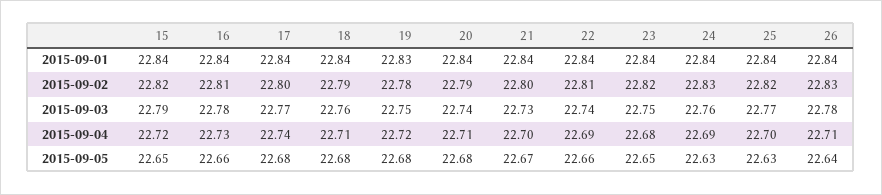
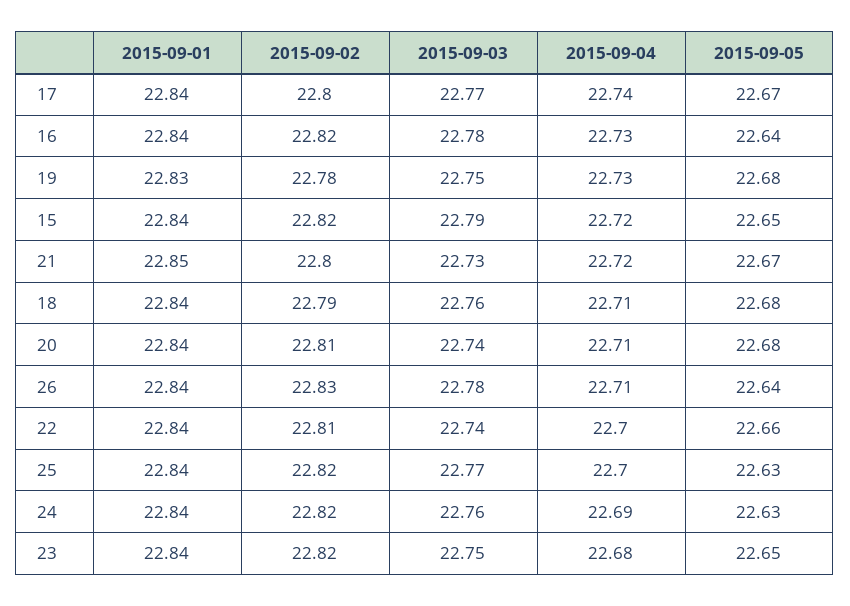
  {
    "15": {
      "2015-09-01": 22.84,
      "2015-09-02": 22.82,
      "2015-09-03": 22.79,
      "2015-09-04": 22.72,
      "2015-09-05": 22.65
    },
    "16": {
      "2015-09-01": 22.84,
-     "2015-09-02": 22.81,
+     "2015-09-02": 22.82,
      "2015-09-03": 22.78,
      "2015-09-04": 22.73,
-     "2015-09-05": 22.66
+     "2015-09-05": 22.64
    },
    "17": {
      "2015-09-01": 22.84,
      "2015-09-02": 22.8,
      "2015-09-03": 22.77,
      "2015-09-04": 22.74,
-     "2015-09-05": 22.68
+     "2015-09-05": 22.67
    },
    "18": {
      "2015-09-01": 22.84,
      "2015-09-02": 22.79,
      "2015-09-03": 22.76,
      "2015-09-04": 22.71,
      "2015-09-05": 22.68
    },
    "19": {
      "2015-09-01": 22.83,
      "2015-09-02": 22.78,
      "2015-09-03": 22.75,
-     "2015-09-04": 22.72,
+     "2015-09-04": 22.73,
      "2015-09-05": 22.68
    },
    "20": {
      "2015-09-01": 22.84,
-     "2015-09-02": 22.79,
+     "2015-09-02": 22.81,
      "2015-09-03": 22.74,
      "2015-09-04": 22.71,
      "2015-09-05": 22.68
    },
    "21": {
-     "2015-09-01": 22.84,
+     "2015-09-01": 22.85,
      "2015-09-02": 22.8,
      "2015-09-03": 22.73,
-     "2015-09-04": 22.7,
+     "2015-09-04": 22.72,
      "2015-09-05": 22.67
    },
    "22": {
      "2015-09-01": 22.84,
      "2015-09-02": 22.81,
      "2015-09-03": 22.74,
-     "2015-09-04": 22.69,
+     "2015-09-04": 22.7,
      "2015-09-05": 22.66
    },
    "23": {
      "2015-09-01": 22.84,
      "2015-09-02": 22.82,
      "2015-09-03": 22.75,
      "2015-09-04": 22.68,
      "2015-09-05": 22.65
    },
    "24": {
      "2015-09-01": 22.84,
-     "2015-09-02": 22.83,
+     "2015-09-02": 22.82,
      "2015-09-03": 22.76,
      "2015-09-04": 22.69,
      "2015-09-05": 22.63
    },
    "25": {
      "2015-09-01": 22.84,
      "2015-09-02": 22.82,
      "2015-09-03": 22.77,
      "2015-09-04": 22.7,
      "2015-09-05": 22.63
    },
    "26": {
      "2015-09-01": 22.84,
      "2015-09-02": 22.83,
      "2015-09-03": 22.78,
      "2015-09-04": 22.71,
      "2015-09-05": 22.64
    }
  }

